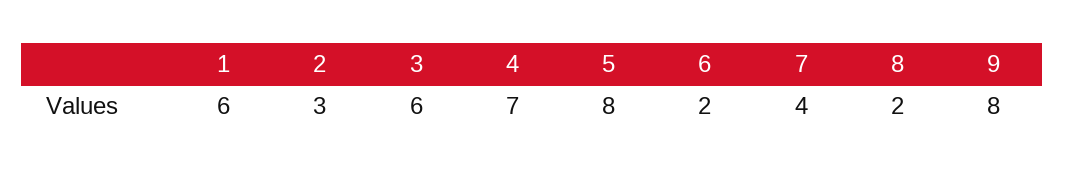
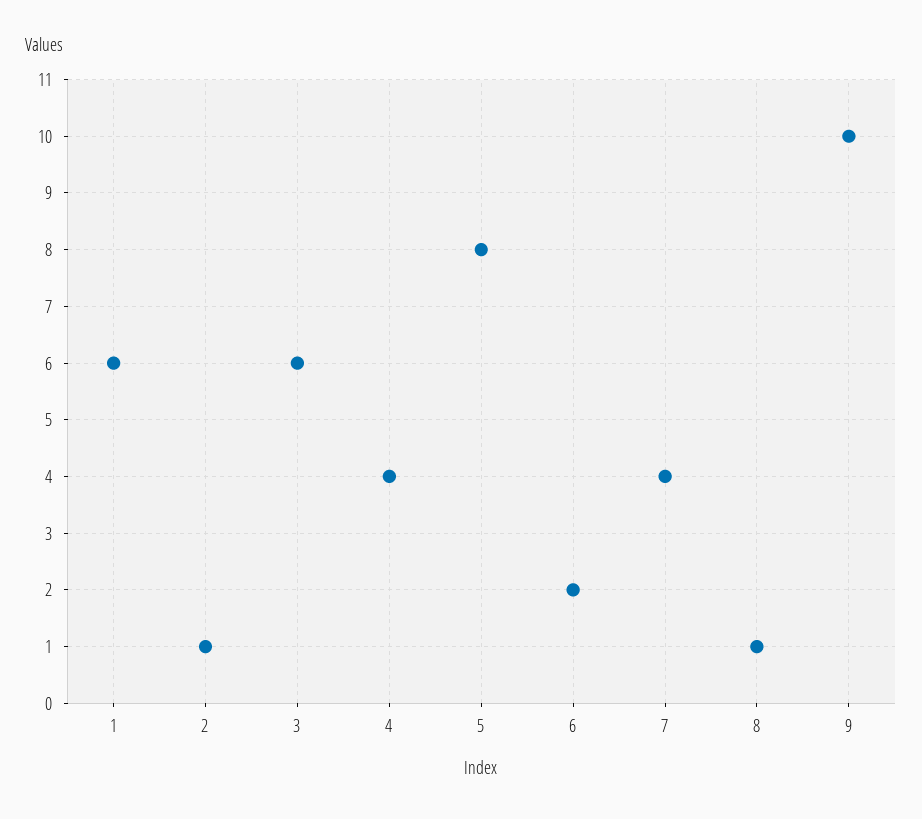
  {
    "1": 6,
-   "2": 3,
+   "2": 1,
    "3": 6,
-   "4": 7,
+   "4": 4,
    "5": 8,
    "6": 2,
    "7": 4,
-   "8": 2,
+   "8": 1,
-   "9": 8
+   "9": 10
  }

